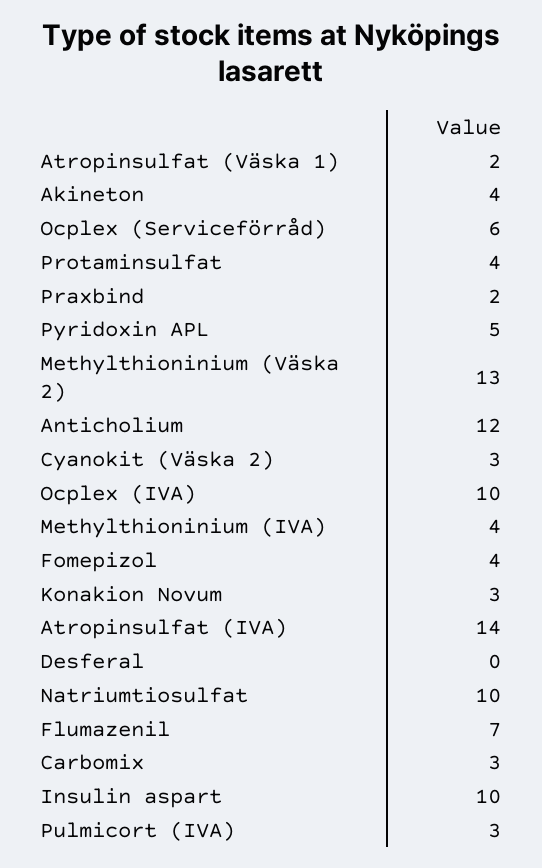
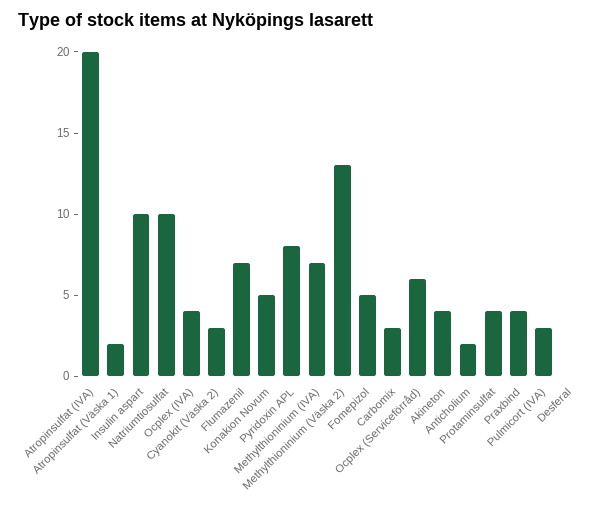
  {
    "Atropinsulfat (Väska 1)": 2,
    "Akineton": 4,
    "Ocplex (Serviceförråd)": 6,
    "Protaminsulfat": 4,
-   "Praxbind": 2,
+   "Praxbind": 4,
-   "Pyridoxin APL": 5,
+   "Pyridoxin APL": 8,
    "Methylthioninium (Väska 2)": 13,
-   "Anticholium": 12,
+   "Anticholium": 2,
    "Cyanokit (Väska 2)": 3,
-   "Ocplex (IVA)": 10,
+   "Ocplex (IVA)": 4,
-   "Methylthioninium (IVA)": 4,
+   "Methylthioninium (IVA)": 7,
-   "Fomepizol": 4,
+   "Fomepizol": 5,
-   "Konakion Novum": 3,
+   "Konakion Novum": 5,
-   "Atropinsulfat (IVA)": 14,
+   "Atropinsulfat (IVA)": 20,
    "Desferal": 0,
    "Natriumtiosulfat": 10,
    "Flumazenil": 7,
    "Carbomix": 3,
    "Insulin aspart": 10,
    "Pulmicort (IVA)": 3
  }

